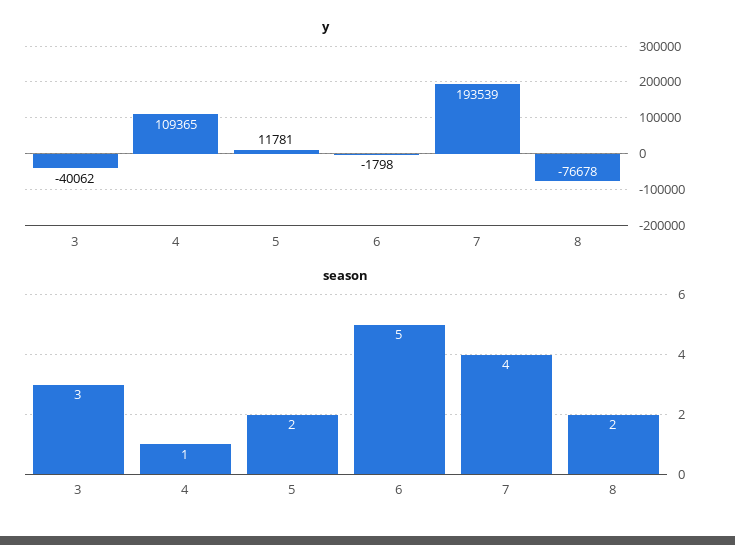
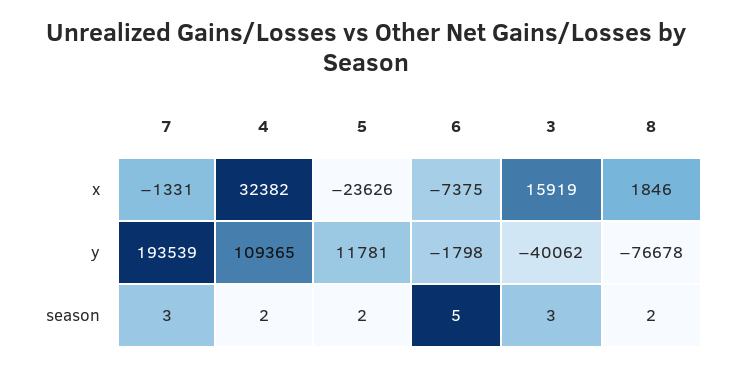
  {
    "y": {
      "3": -40062,
      "4": 109365,
      "5": 11781,
      "6": -1798,
      "7": 193539,
      "8": -76678
    },
    "season": {
      "3": 3,
-     "4": 1,
+     "4": 2,
      "5": 2,
      "6": 5,
-     "7": 4,
+     "7": 3,
      "8": 2
-   }
+   },
+   "x": {
+     "7": -1331,
+     "4": 32382,
+     "5": -23626,
+     "6": -7375,
+     "3": 15919,
+     "8": 1846
+   }
  }

